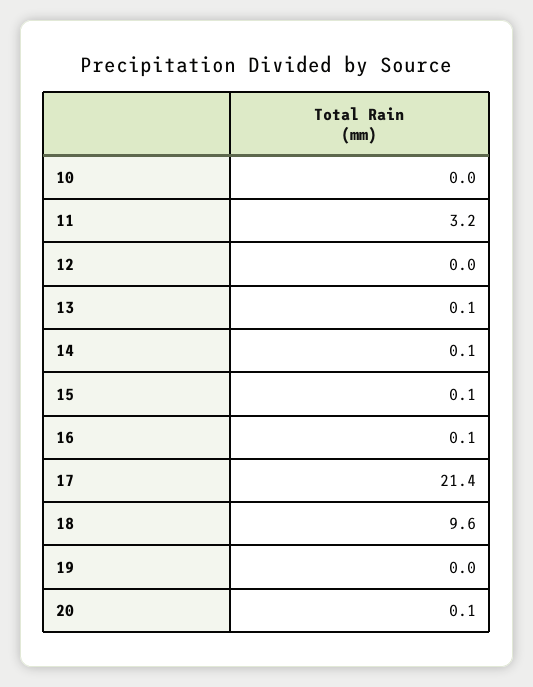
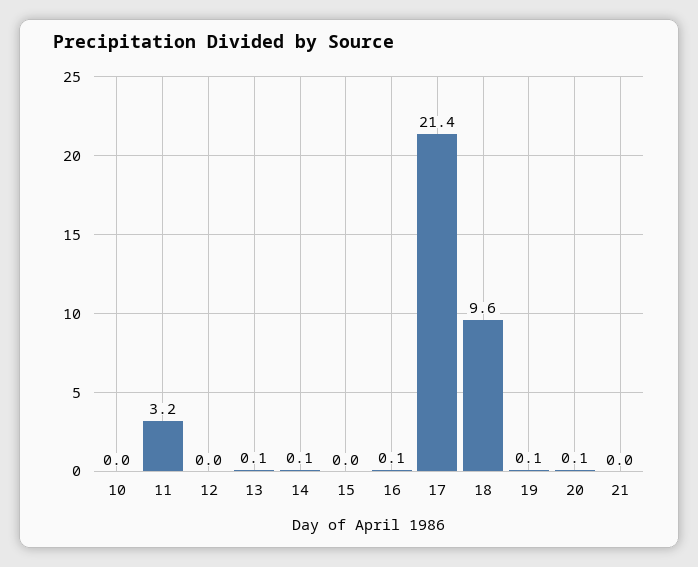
  {
    "10": 0,
    "11": 3.2,
    "12": 0,
    "13": 0.1,
    "14": 0.1,
-   "15": 0.1,
+   "15": 0,
    "16": 0.1,
    "17": 21.4,
    "18": 9.6,
-   "19": 0,
+   "19": 0.1,
-   "20": 0.1
+   "20": 0.1,
+   "21": 0
  }

